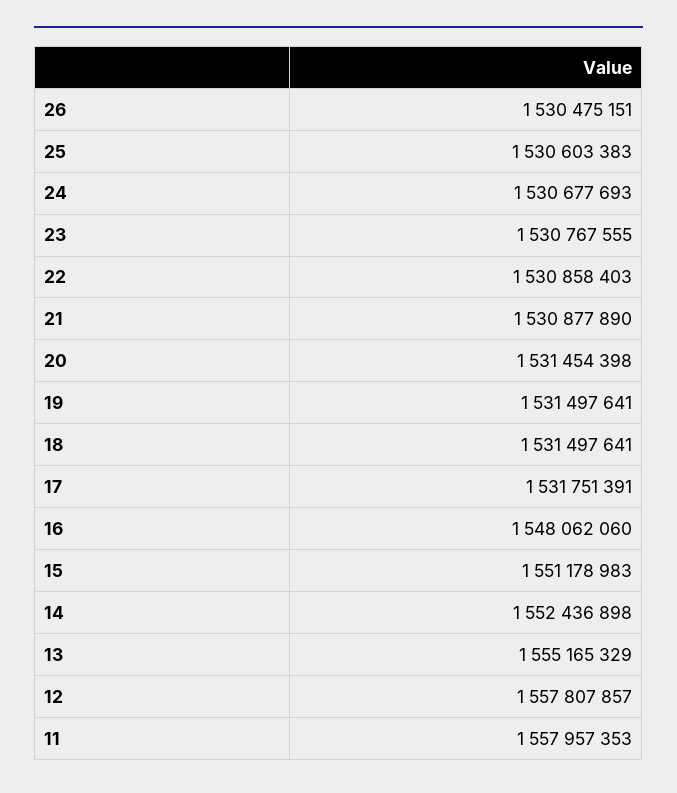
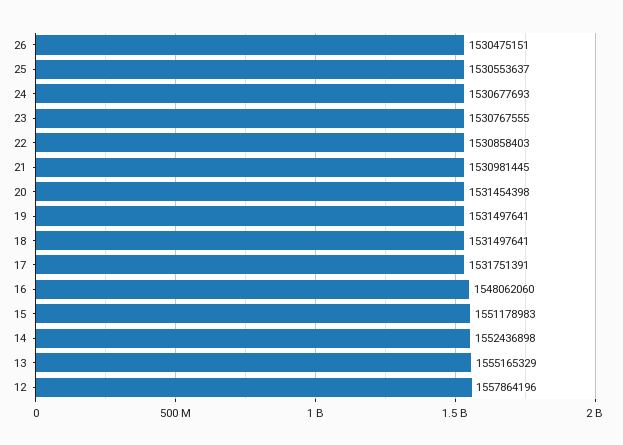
  {
    "26": 1530475151,
-   "25": 1530603383,
+   "25": 1530553637,
    "24": 1530677693,
    "23": 1530767555,
    "22": 1530858403,
-   "21": 1530877890,
+   "21": 1530981445,
    "20": 1531454398,
    "19": 1531497641,
    "18": 1531497641,
    "17": 1531751391,
    "16": 1548062060,
    "15": 1551178983,
    "14": 1552436898,
    "13": 1555165329,
-   "12": 1557807857,
+   "12": 1557864196
-   "11": 1557957353
  }

